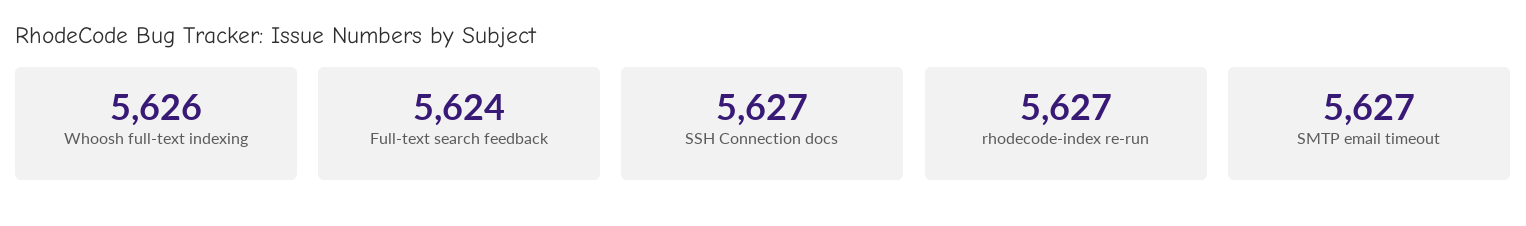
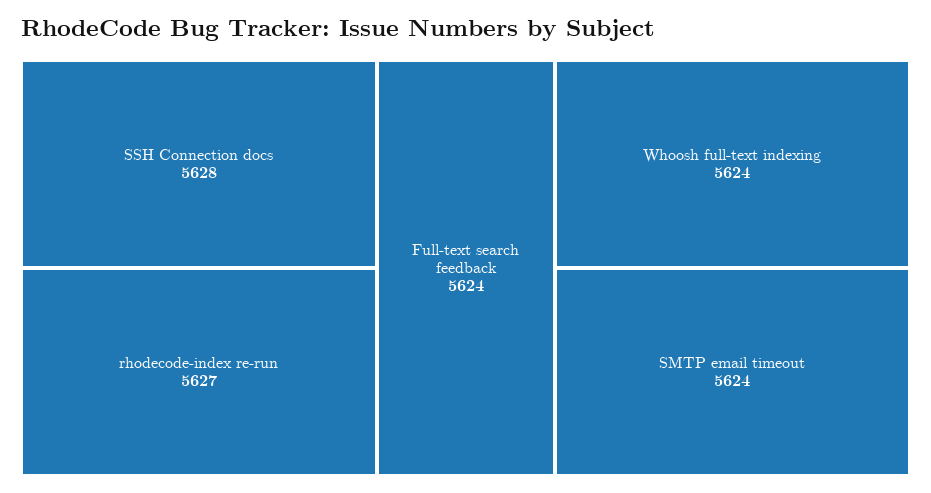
  {
-   "Whoosh full-text indexing": 5626,
+   "Whoosh full-text indexing": 5624,
    "Full-text search feedback": 5624,
-   "SSH Connection docs": 5627,
+   "SSH Connection docs": 5628,
    "rhodecode-index re-run": 5627,
-   "SMTP email timeout": 5627
+   "SMTP email timeout": 5624
  }

